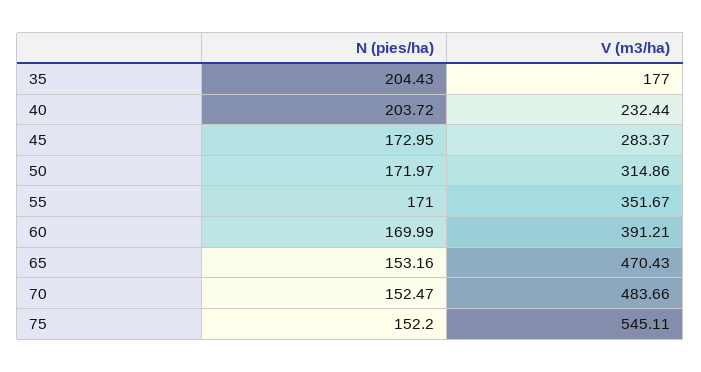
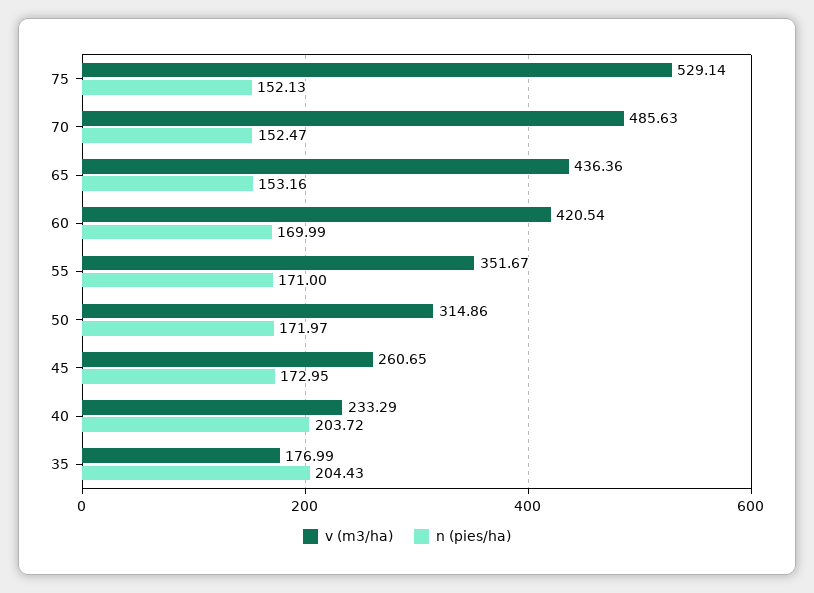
  {
    "N (pies/ha)": {
      "35": 204.43,
      "40": 203.72,
      "45": 172.95,
      "50": 171.97,
      "55": 171,
      "60": 169.99,
      "65": 153.16,
      "70": 152.47,
-     "75": 152.2
+     "75": 152.13
    },
    "V (m3/ha)": {
-     "35": 177,
+     "35": 176.99,
-     "40": 232.44,
+     "40": 233.29,
-     "45": 283.37,
+     "45": 260.65,
      "50": 314.86,
      "55": 351.67,
-     "60": 391.21,
+     "60": 420.54,
-     "65": 470.43,
+     "65": 436.36,
-     "70": 483.66,
+     "70": 485.63,
-     "75": 545.11
+     "75": 529.14
    }
  }

